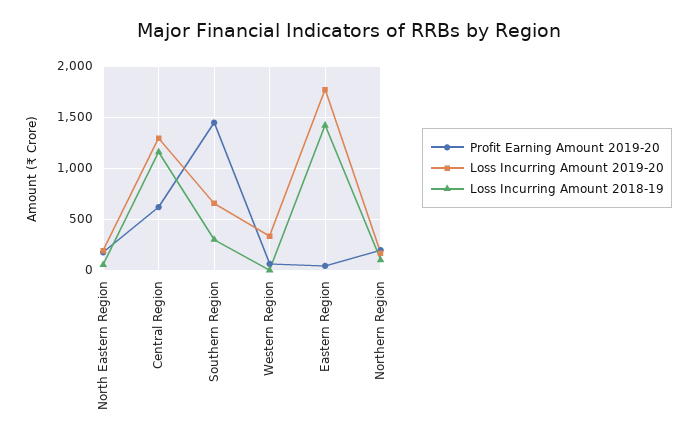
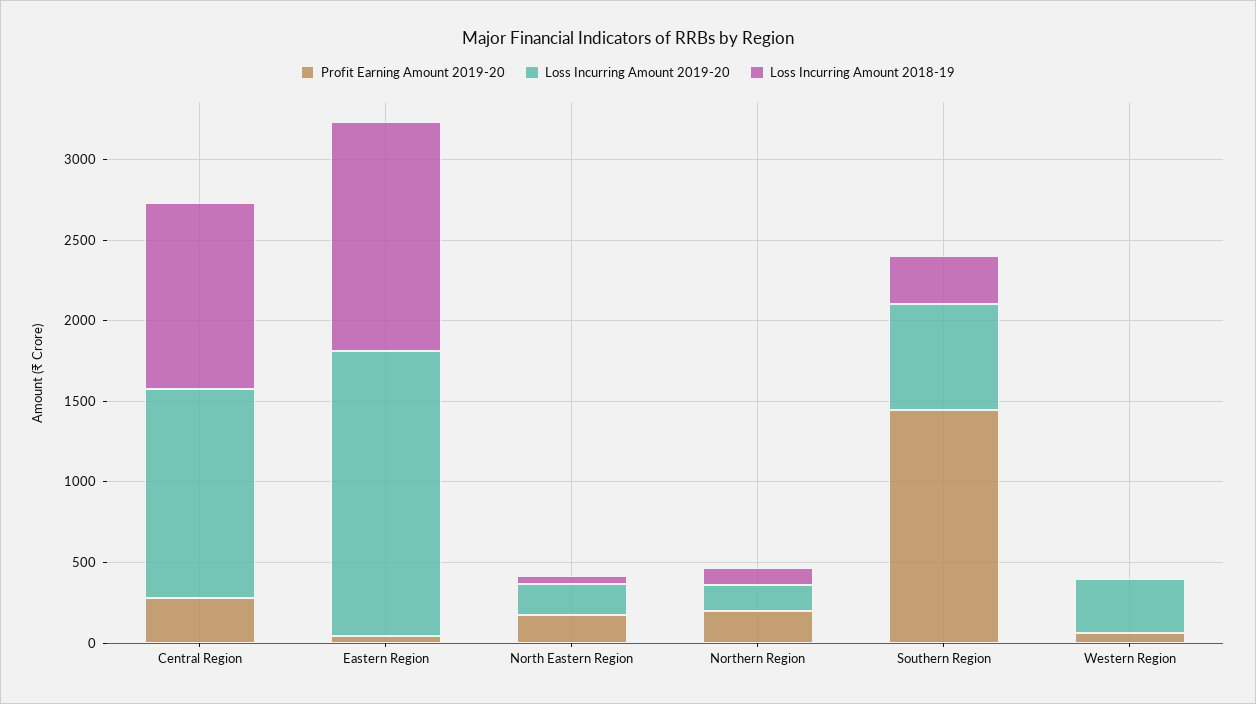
  {
    "Profit Earning Amount 2019-20": {
      "North Eastern Region": 200,
-     "Central Region": 600,
+     "Central Region": 300,
      "Southern Region": 1400,
      "Western Region": 100,
      "Eastern Region": 0,
      "Northern Region": 200
    },
    "Loss Incurring Amount 2019-20": {
      "North Eastern Region": 200,
      "Central Region": 1300,
      "Southern Region": 700,
      "Western Region": 300,
      "Eastern Region": 1800,
      "Northern Region": 200
    },
    "Loss Incurring Amount 2018-19": {
      "North Eastern Region": 100,
      "Central Region": 1200,
      "Southern Region": 300,
      "Western Region": 0,
      "Eastern Region": 1400,
      "Northern Region": 100
    }
  }

